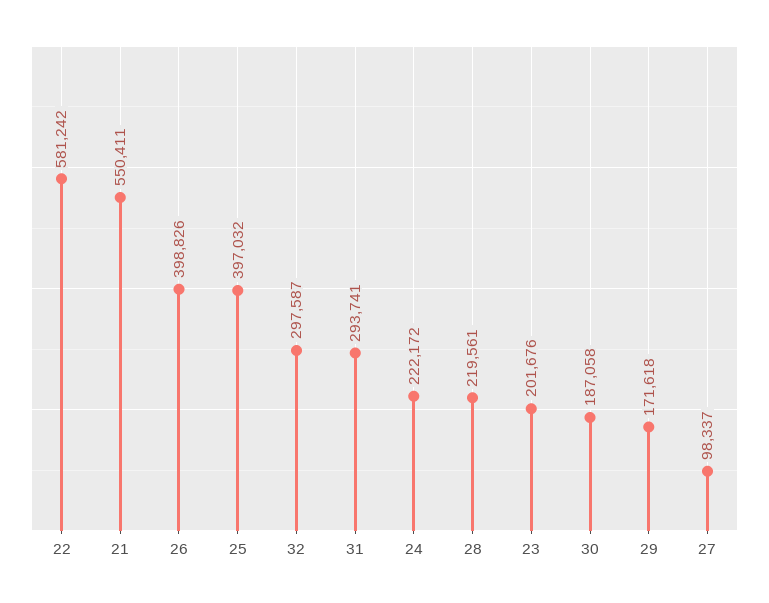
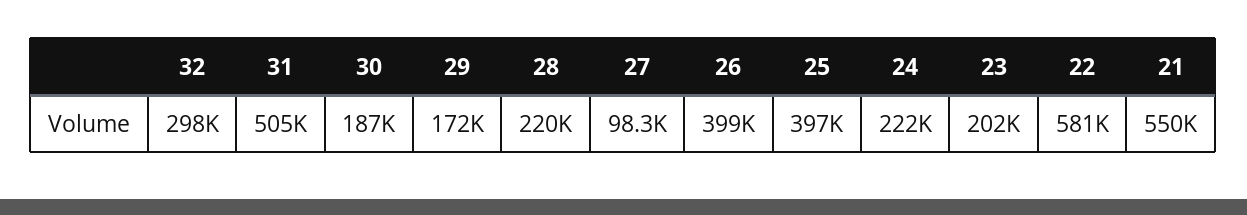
  {
    "22": 581242,
    "21": 550411,
    "26": 398826,
    "25": 397032,
    "32": 297587,
-   "31": 293741,
+   "31": 505000,
    "24": 222172,
    "28": 219561,
    "23": 201676,
    "30": 187058,
    "29": 171618,
    "27": 98337
  }

